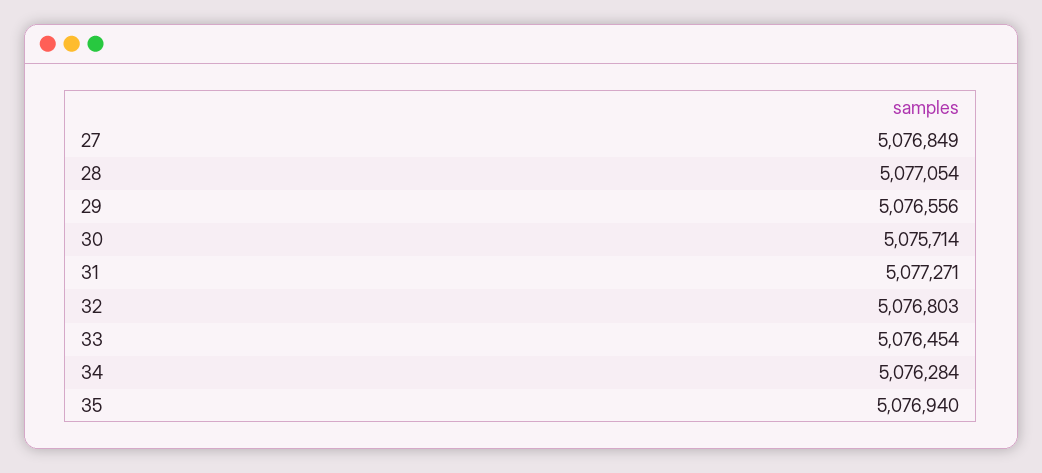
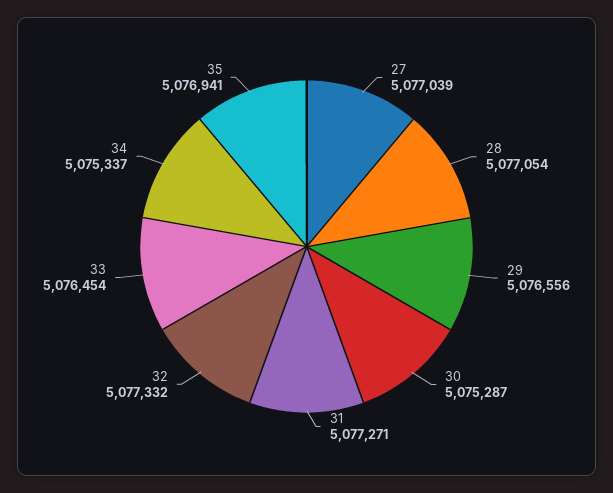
  {
-   "27": 5076849,
+   "27": 5077039,
    "28": 5077054,
    "29": 5076556,
-   "30": 5075714,
+   "30": 5075287,
    "31": 5077271,
-   "32": 5076803,
+   "32": 5077332,
    "33": 5076454,
-   "34": 5076284,
+   "34": 5075337,
-   "35": 5076940
+   "35": 5076941
  }

